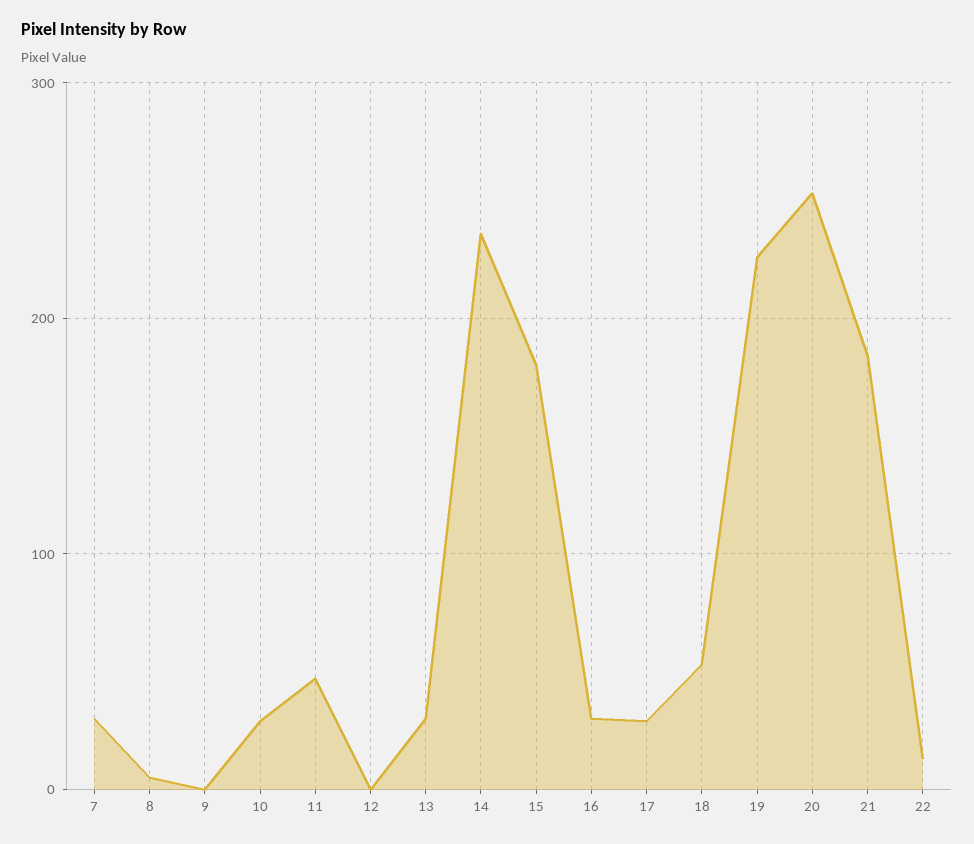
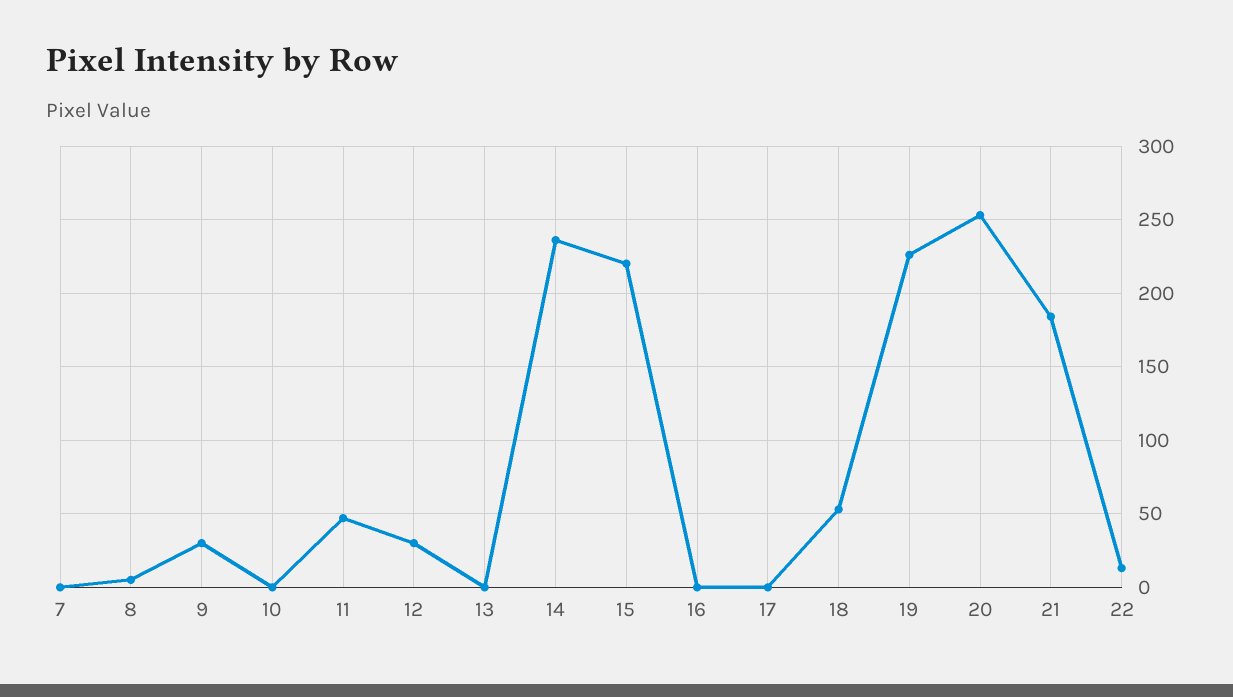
  {
-   "7": 30,
+   "7": 0,
    "8": 5,
-   "9": 0,
+   "9": 30,
-   "10": 30,
+   "10": 0,
    "11": 45,
-   "12": 0,
+   "12": 30,
-   "13": 30,
+   "13": 0,
    "14": 235,
-   "15": 180,
+   "15": 220,
-   "16": 30,
+   "16": 0,
-   "17": 30,
+   "17": 0,
    "18": 55,
    "19": 225,
    "20": 255,
    "21": 185,
    "22": 15
  }

